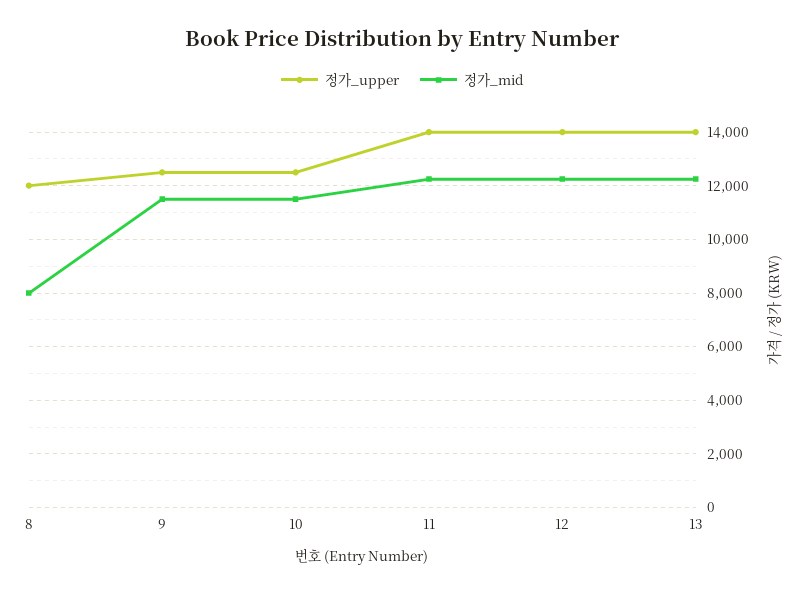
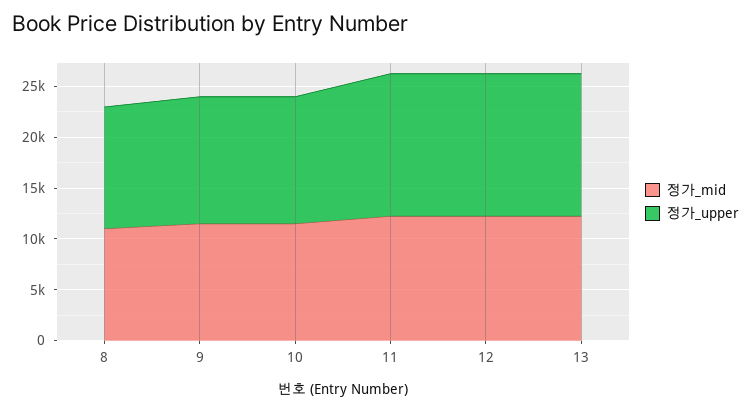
  {
    "정가_upper": {
      "8": 12000,
      "9": 12500,
      "10": 12500,
      "11": 14000,
      "12": 14000,
      "13": 14000
    },
    "정가_mid": {
-     "8": 8000,
+     "8": 11000,
      "9": 11500,
      "10": 11500,
      "11": 12250,
      "12": 12250,
      "13": 12250
    }
  }

